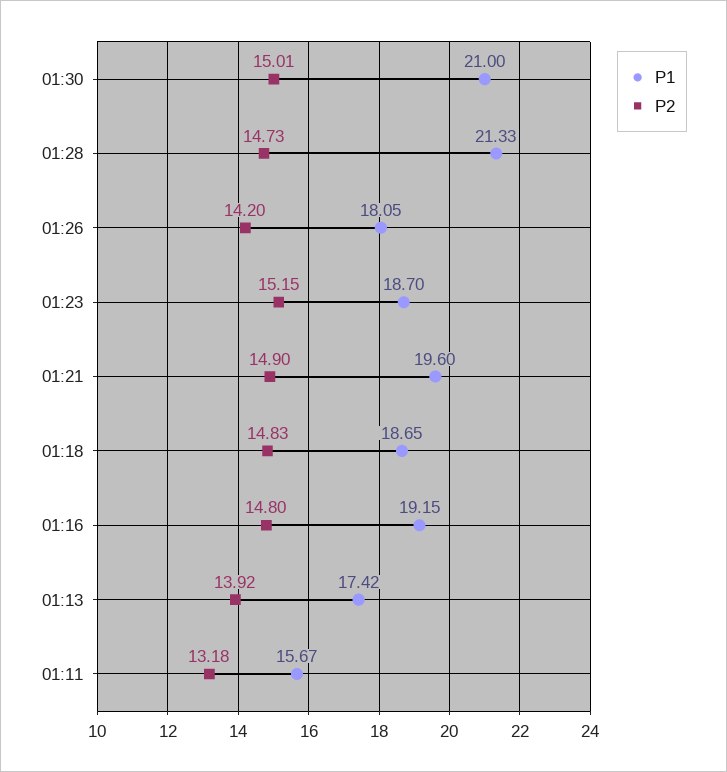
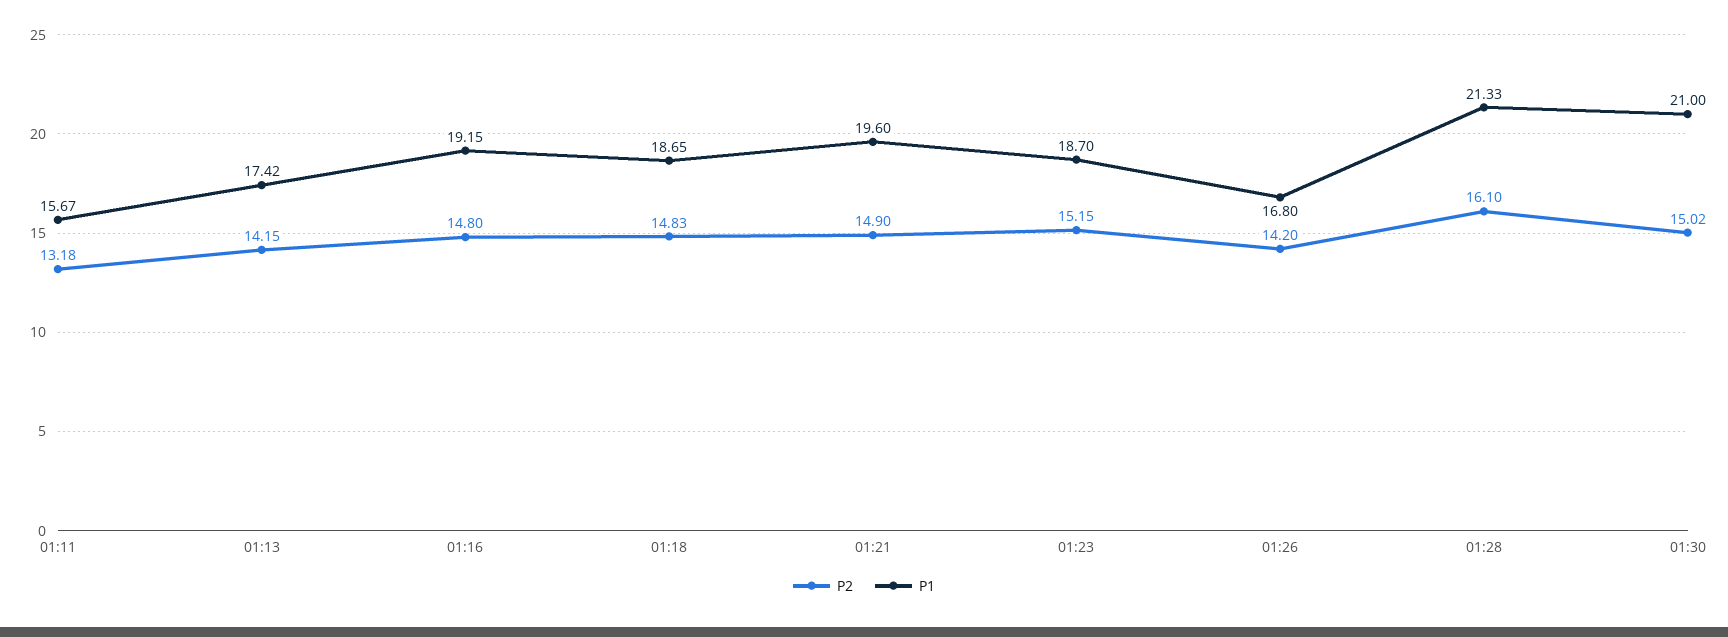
  {
    "P1": {
      "01:30": 21,
      "01:28": 21.33,
-     "01:26": 18.05,
+     "01:26": 16.8,
      "01:23": 18.7,
      "01:21": 19.6,
      "01:18": 18.65,
      "01:16": 19.15,
      "01:13": 17.42,
      "01:11": 15.67
    },
    "P2": {
-     "01:30": 15.01,
+     "01:30": 15.02,
-     "01:28": 14.73,
+     "01:28": 16.1,
      "01:26": 14.2,
      "01:23": 15.15,
      "01:21": 14.9,
      "01:18": 14.83,
      "01:16": 14.8,
-     "01:13": 13.92,
+     "01:13": 14.15,
      "01:11": 13.18
    }
  }

